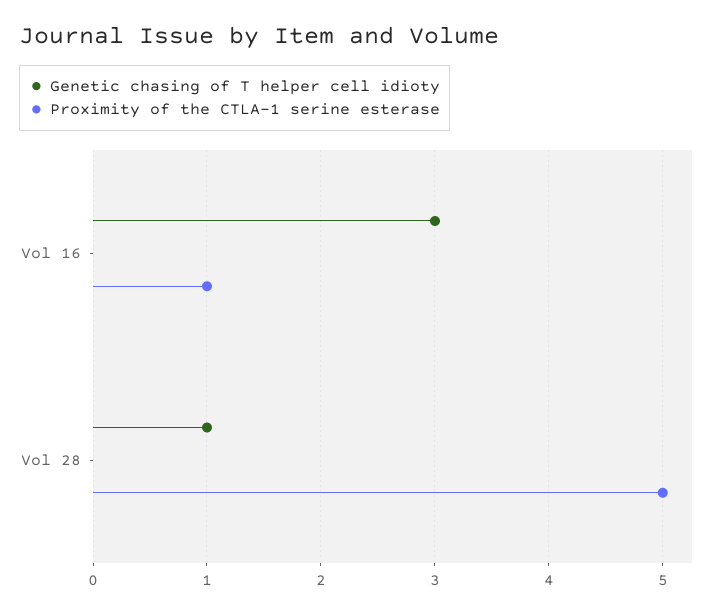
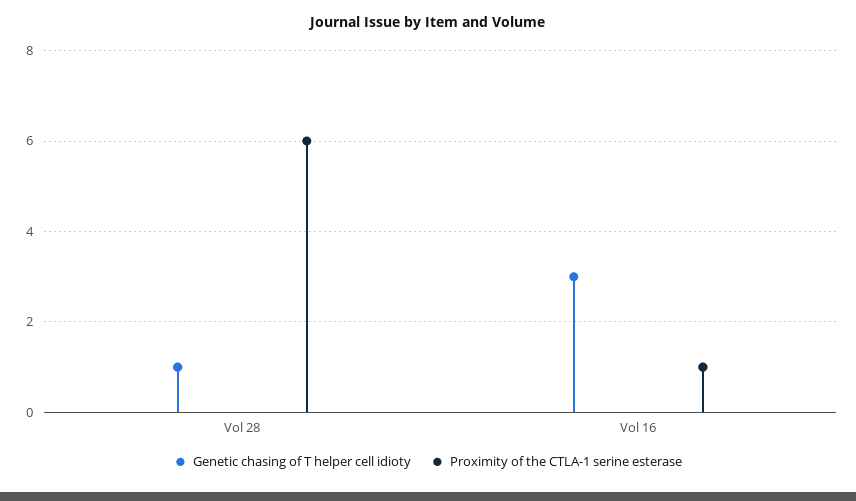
  {
    "Genetic chasing of T helper cell idioty": {
      "Vol 16": 3,
      "Vol 28": 1
    },
    "Proximity of the CTLA-1 serine esterase": {
      "Vol 16": 1,
-     "Vol 28": 5
+     "Vol 28": 6
    }
  }

